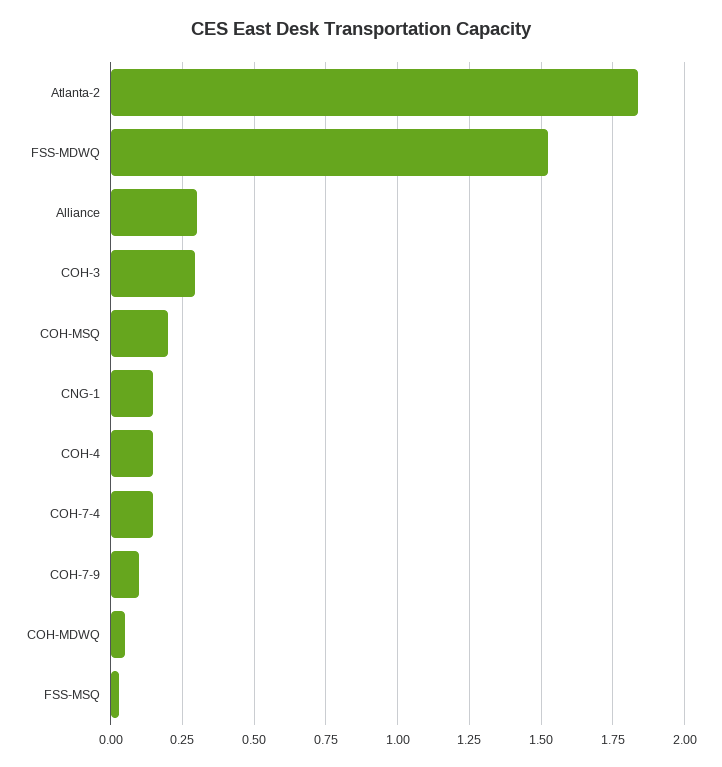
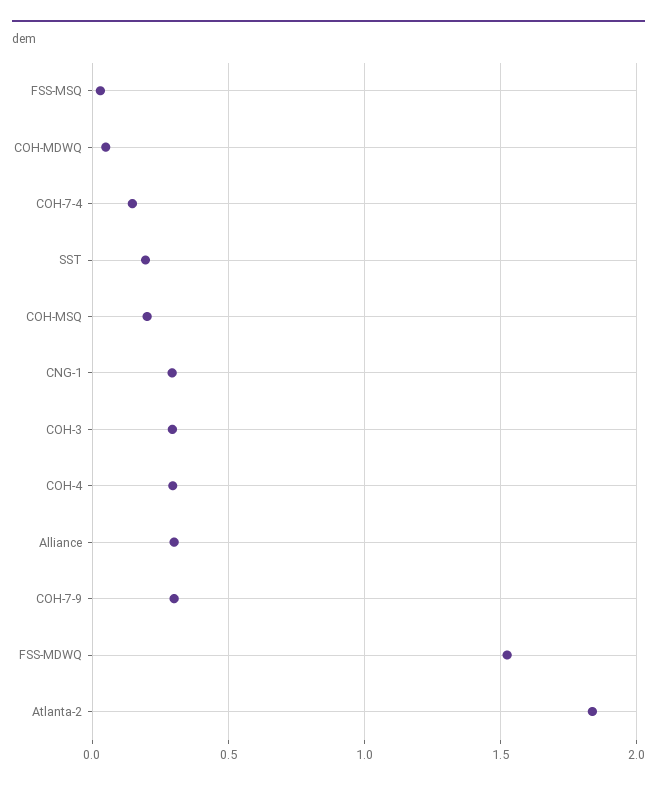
  {
    "Atlanta-2": 1.825,
    "FSS-MDWQ": 1.525,
    "Alliance": 0.3,
    "COH-3": 0.3,
    "COH-MSQ": 0.2,
-   "CNG-1": 0.15,
+   "CNG-1": 0.3,
-   "COH-4": 0.15,
+   "COH-4": 0.3,
    "COH-7-4": 0.15,
-   "COH-7-9": 0.1,
+   "COH-7-9": 0.3,
    "COH-MDWQ": 0.05,
-   "FSS-MSQ": 0.025
+   "FSS-MSQ": 0.025,
+   "SST": 0.2
  }

